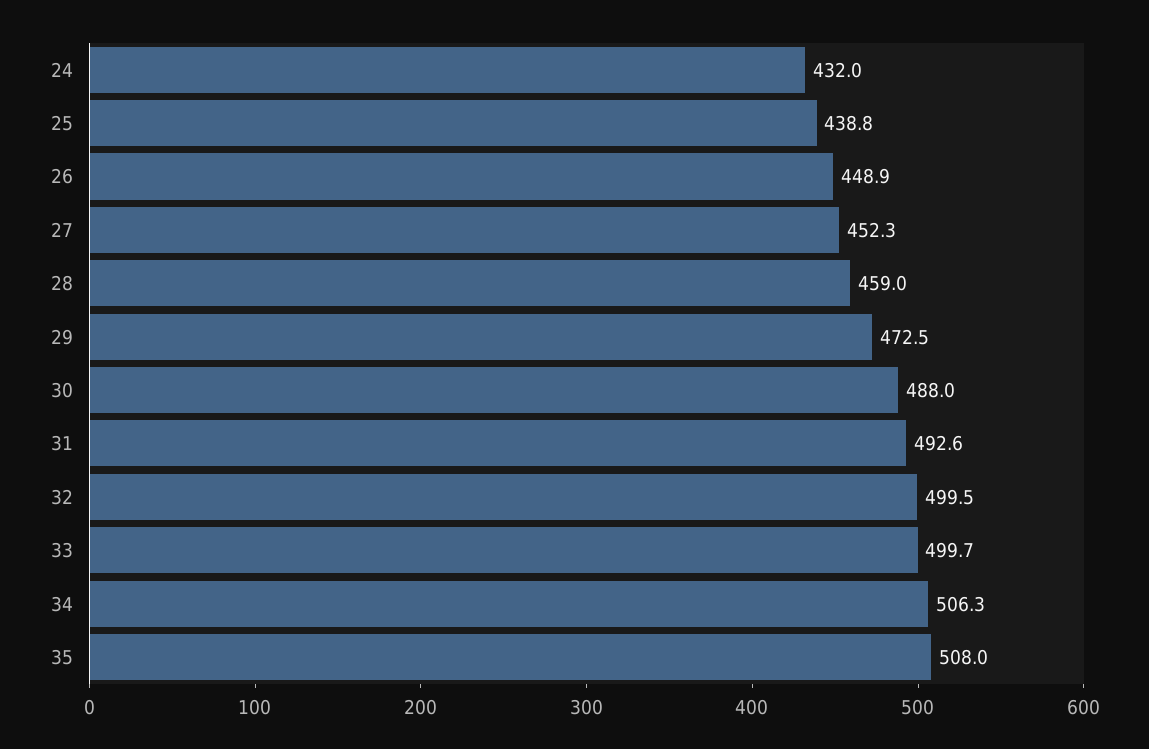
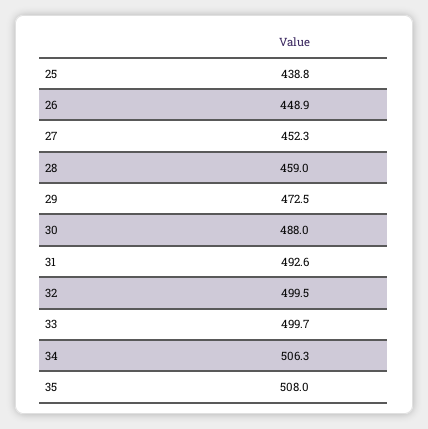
  {
-   "24": 432,
    "25": 438.8,
    "26": 448.9,
    "27": 452.3,
    "28": 459,
    "29": 472.5,
    "30": 488,
    "31": 492.6,
    "32": 499.5,
    "33": 499.7,
    "34": 506.3,
    "35": 508
  }

